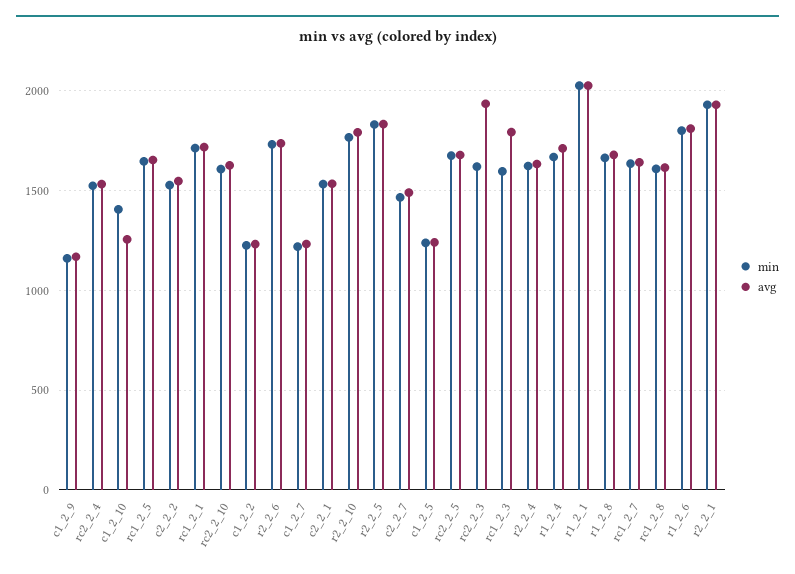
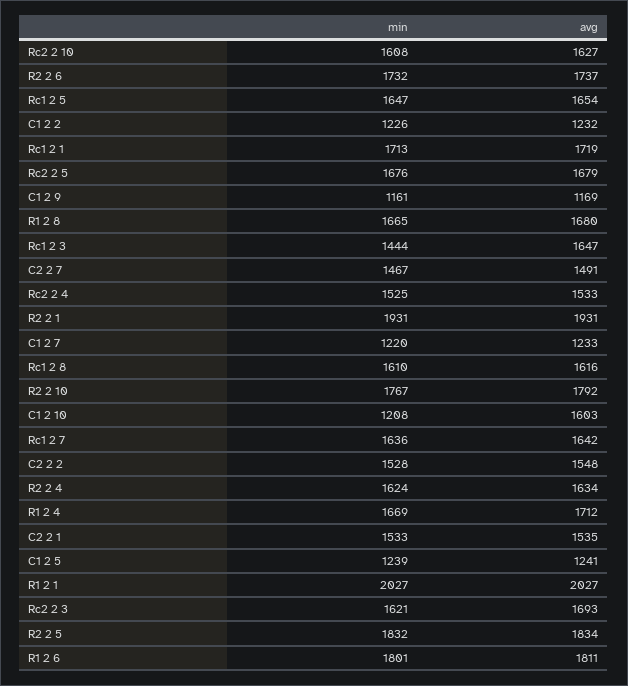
  {
    "min": {
      "c1_2_9": 1161,
      "rc2_2_4": 1525,
-     "c1_2_10": 1400,
+     "c1_2_10": 1208,
      "rc1_2_5": 1647,
      "c2_2_2": 1528,
      "rc1_2_1": 1713,
      "rc2_2_10": 1608,
      "c1_2_2": 1226,
      "r2_2_6": 1732,
      "c1_2_7": 1220,
      "c2_2_1": 1533,
      "r2_2_10": 1767,
      "r2_2_5": 1832,
      "c2_2_7": 1467,
      "c1_2_5": 1239,
      "rc2_2_5": 1676,
      "rc2_2_3": 1621,
-     "rc1_2_3": 1600,
+     "rc1_2_3": 1444,
      "r2_2_4": 1624,
      "r1_2_4": 1669,
      "r1_2_1": 2027,
      "r1_2_8": 1665,
      "rc1_2_7": 1636,
      "rc1_2_8": 1610,
      "r1_2_6": 1801,
      "r2_2_1": 1931
    },
    "avg": {
      "c1_2_9": 1169,
      "rc2_2_4": 1533,
-     "c1_2_10": 1250,
+     "c1_2_10": 1603,
      "rc1_2_5": 1654,
      "c2_2_2": 1548,
      "rc1_2_1": 1719,
      "rc2_2_10": 1627,
      "c1_2_2": 1232,
      "r2_2_6": 1737,
      "c1_2_7": 1233,
      "c2_2_1": 1535,
      "r2_2_10": 1792,
      "r2_2_5": 1834,
      "c2_2_7": 1491,
      "c1_2_5": 1241,
      "rc2_2_5": 1679,
-     "rc2_2_3": 1950,
+     "rc2_2_3": 1693,
-     "rc1_2_3": 1800,
+     "rc1_2_3": 1647,
      "r2_2_4": 1634,
      "r1_2_4": 1712,
      "r1_2_1": 2027,
      "r1_2_8": 1680,
      "rc1_2_7": 1642,
      "rc1_2_8": 1616,
      "r1_2_6": 1811,
      "r2_2_1": 1931
    }
  }

